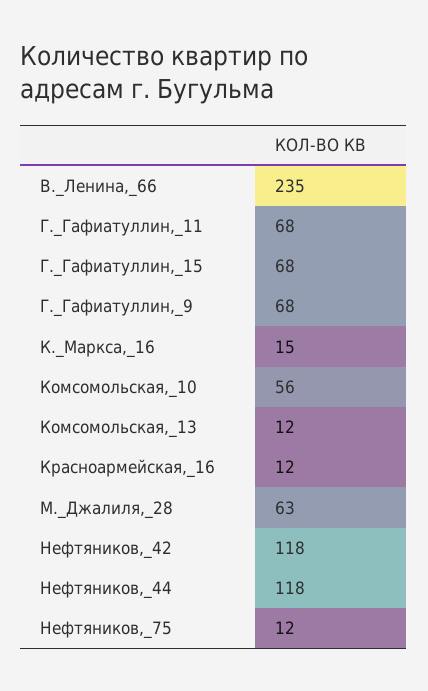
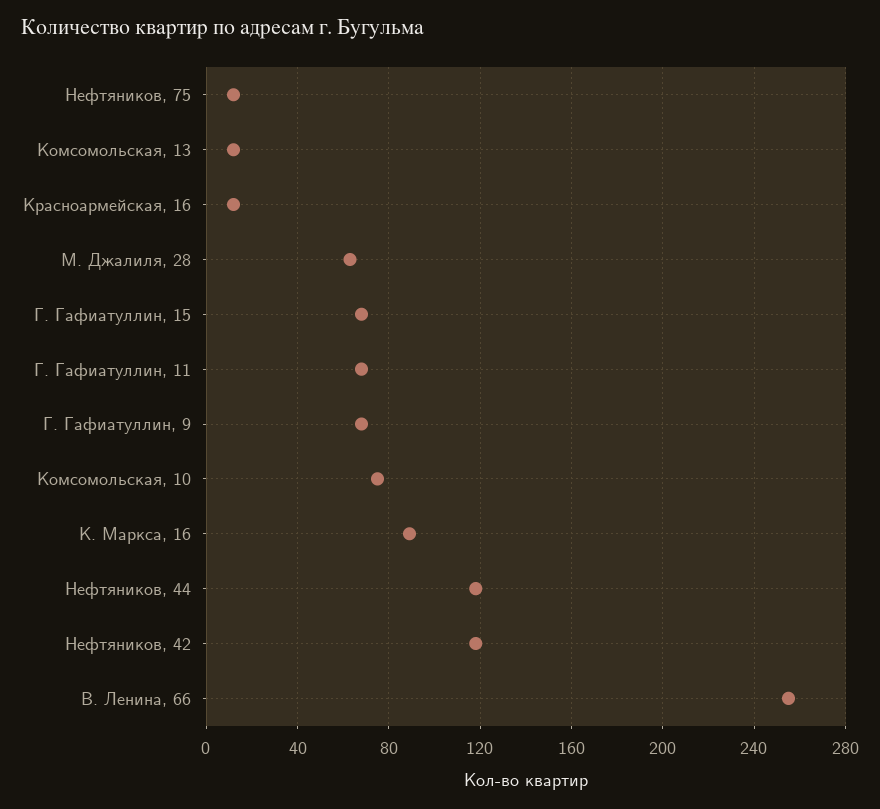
  {
-   "В._Ленина,_66": 235,
+   "В._Ленина,_66": 255,
    "Г._Гафиатуллин,_11": 68,
    "Г._Гафиатуллин,_15": 68,
    "Г._Гафиатуллин,_9": 68,
-   "К._Маркса,_16": 15,
+   "К._Маркса,_16": 90,
-   "Комсомольская,_10": 56,
+   "Комсомольская,_10": 75,
    "Комсомольская,_13": 12,
    "Красноармейская,_16": 12,
    "М._Джалиля,_28": 63,
    "Нефтяников,_42": 118,
    "Нефтяников,_44": 118,
    "Нефтяников,_75": 12
  }

